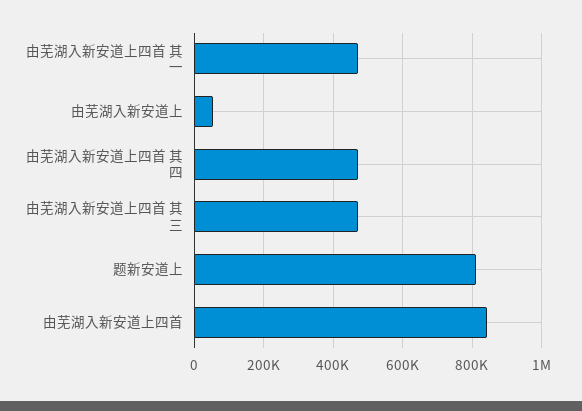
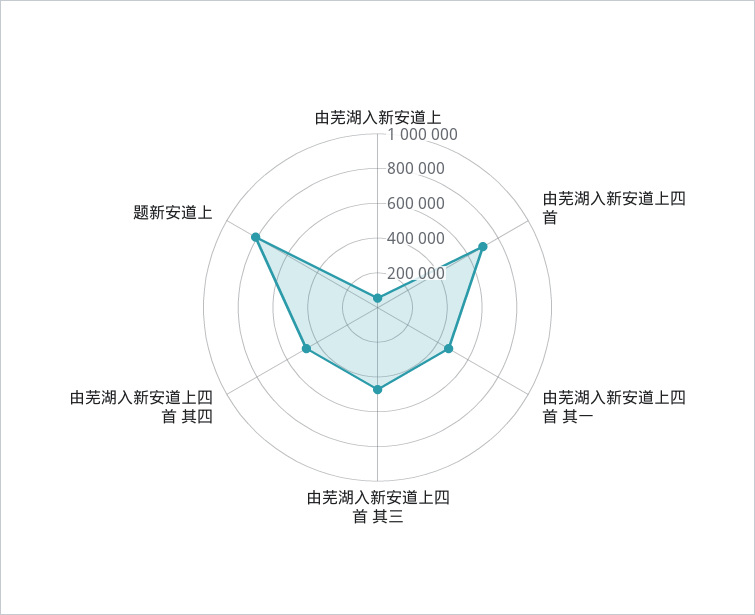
  {
    "由芜湖入新安道上四首 其一": 480000,
    "由芜湖入新安道上": 60000,
    "由芜湖入新安道上四首 其四": 480000,
    "由芜湖入新安道上四首 其三": 480000,
    "题新安道上": 800000,
-   "由芜湖入新安道上四首": 840000
+   "由芜湖入新安道上四首": 700000
  }

